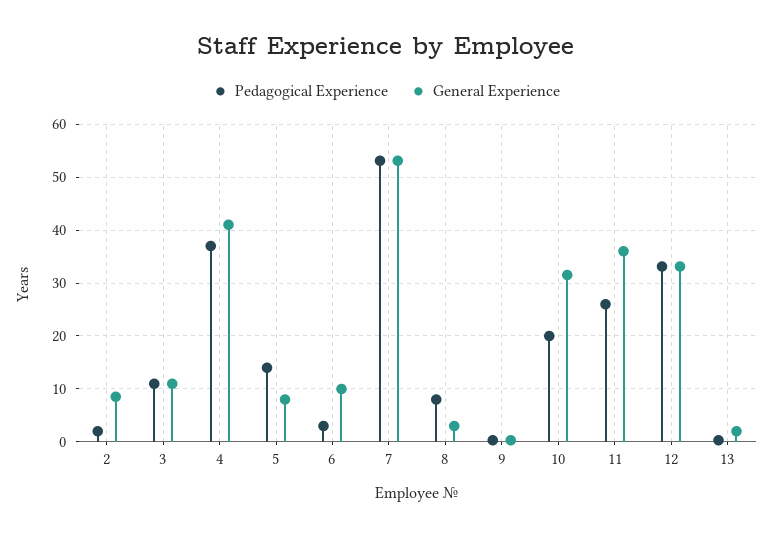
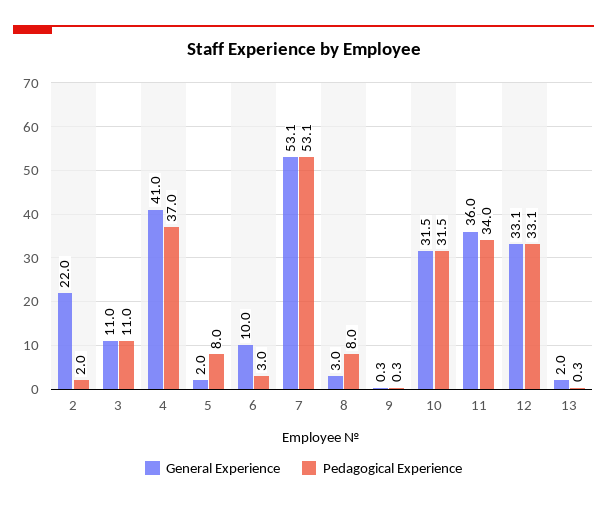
  {
    "Pedagogical Experience": {
      "2": 2,
      "3": 11,
      "4": 37,
-     "5": 14,
+     "5": 8,
      "6": 3,
      "7": 53.1,
      "8": 8,
      "9": 0.3,
-     "10": 20,
+     "10": 31.5,
-     "11": 26,
+     "11": 34,
      "12": 33.1,
      "13": 0.3
    },
    "General Experience": {
-     "2": 8,
+     "2": 22,
      "3": 11,
      "4": 41,
-     "5": 8,
+     "5": 2,
      "6": 10,
      "7": 53.1,
      "8": 3,
      "9": 0.3,
      "10": 31.5,
      "11": 36,
      "12": 33.1,
      "13": 2
    }
  }

